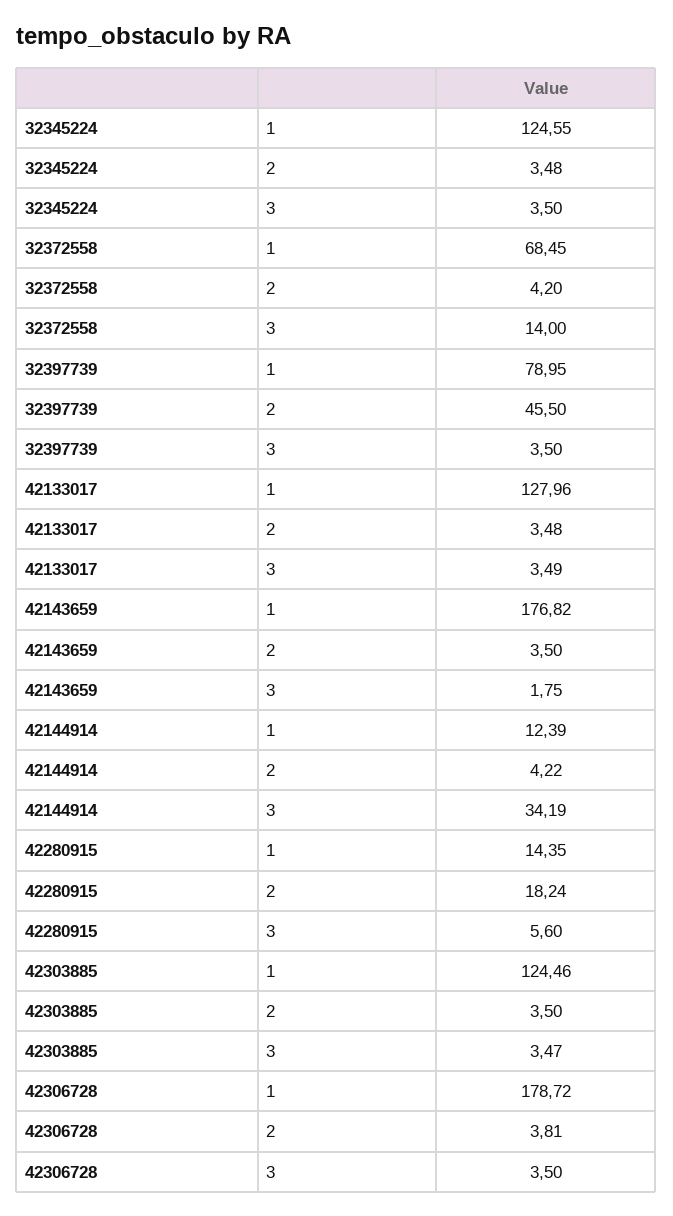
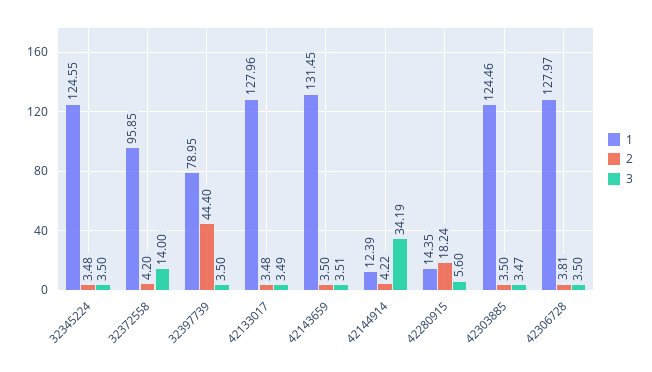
  {
    "1": {
      "32345224": 124.55,
-     "32372558": 68.45,
+     "32372558": 95.85,
      "32397739": 78.95,
      "42133017": 127.96,
-     "42143659": 176.82,
+     "42143659": 131.45,
      "42144914": 12.39,
      "42280915": 14.35,
      "42303885": 124.46,
-     "42306728": 178.72
+     "42306728": 127.97
    },
    "2": {
      "32345224": 3.48,
      "32372558": 4.2,
-     "32397739": 45.5,
+     "32397739": 44.4,
      "42133017": 3.48,
      "42143659": 3.5,
      "42144914": 4.22,
      "42280915": 18.24,
      "42303885": 3.5,
      "42306728": 3.81
    },
    "3": {
      "32345224": 3.5,
      "32372558": 14,
      "32397739": 3.5,
      "42133017": 3.49,
-     "42143659": 1.75,
+     "42143659": 3.51,
      "42144914": 34.19,
      "42280915": 5.6,
      "42303885": 3.47,
      "42306728": 3.5
    }
  }

